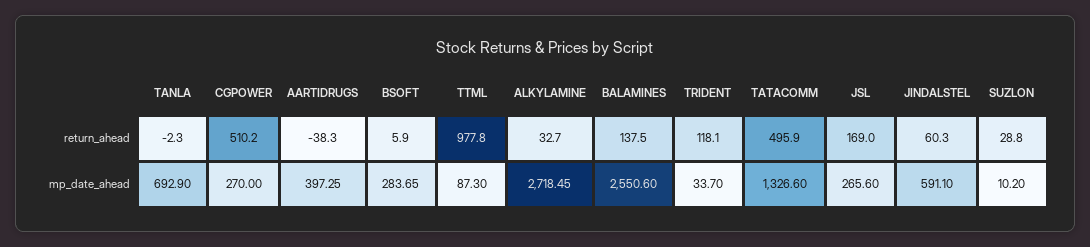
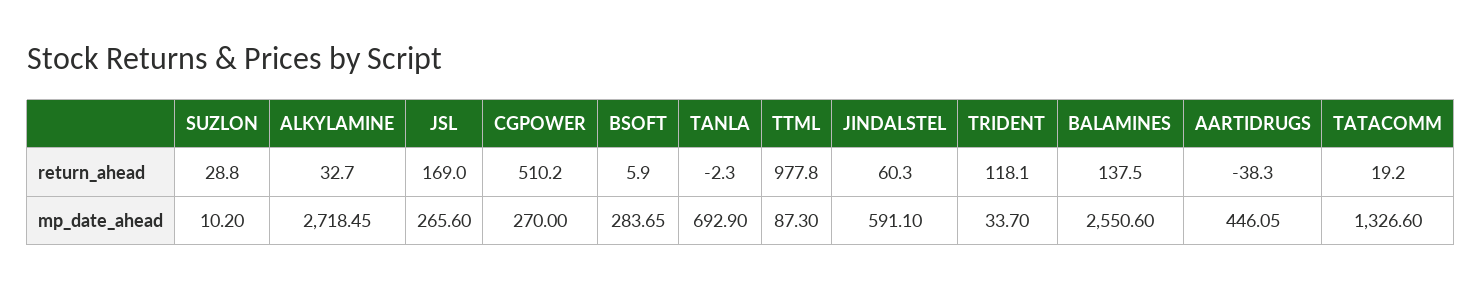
  {
    "TANLA": {
      "return_ahead": -2.3,
      "mp_date_ahead": 692.9
    },
    "CGPOWER": {
      "return_ahead": 510.2,
      "mp_date_ahead": 270
    },
    "AARTIDRUGS": {
      "return_ahead": -38.3,
-     "mp_date_ahead": 397.25
+     "mp_date_ahead": 446.05
    },
    "BSOFT": {
      "return_ahead": 5.9,
      "mp_date_ahead": 283.65
    },
    "TTML": {
      "return_ahead": 977.8,
      "mp_date_ahead": 87.3
    },
    "ALKYLAMINE": {
      "return_ahead": 32.7,
      "mp_date_ahead": 2718.45
    },
    "BALAMINES": {
      "return_ahead": 137.5,
      "mp_date_ahead": 2550.6
    },
    "TRIDENT": {
      "return_ahead": 118.1,
      "mp_date_ahead": 33.7
    },
    "TATACOMM": {
-     "return_ahead": 495.9,
+     "return_ahead": 19.2,
      "mp_date_ahead": 1326.6
    },
    "JSL": {
      "return_ahead": 169,
      "mp_date_ahead": 265.6
    },
    "JINDALSTEL": {
      "return_ahead": 60.3,
      "mp_date_ahead": 591.1
    },
    "SUZLON": {
      "return_ahead": 28.8,
      "mp_date_ahead": 10.2
    }
  }

